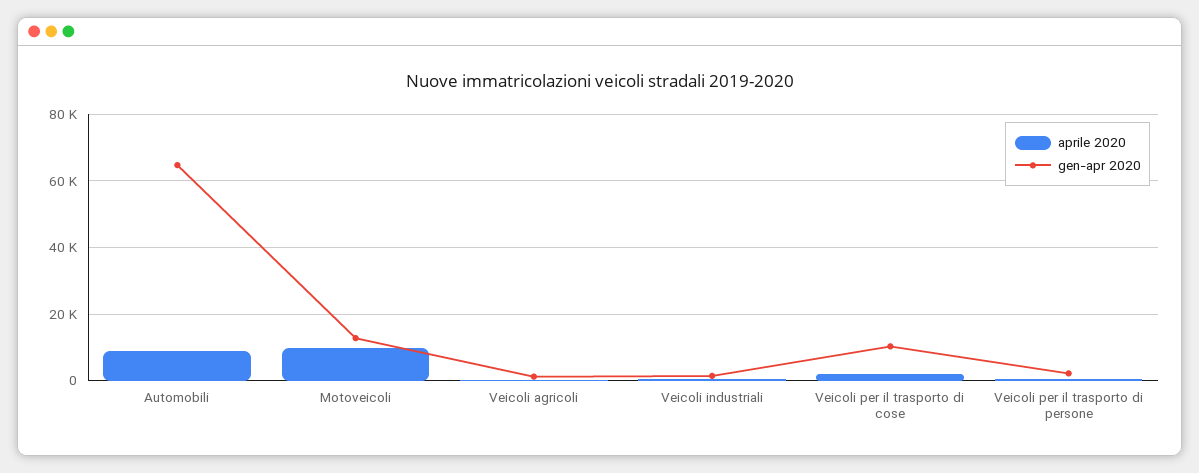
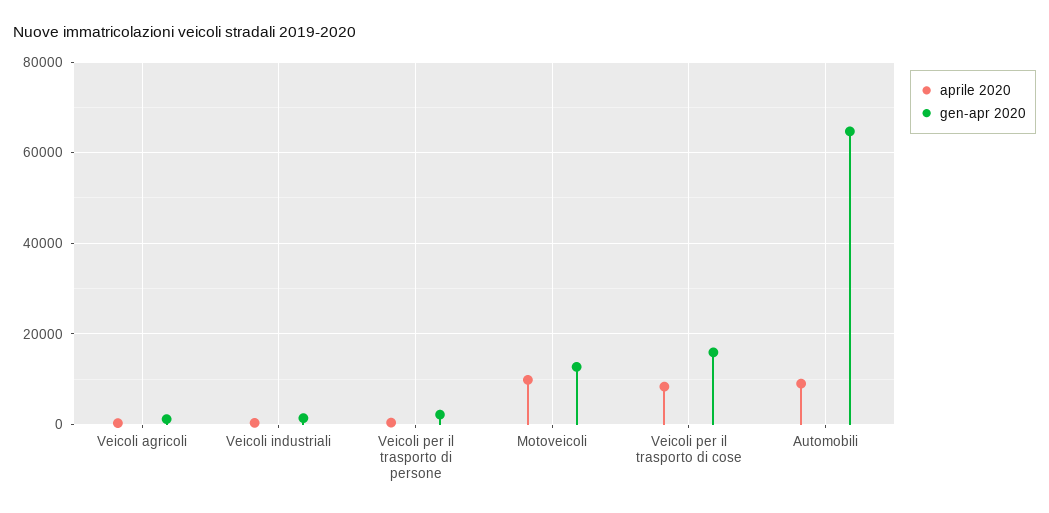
  {
    "aprile 2020": {
      "Automobili": 10000,
      "Motoveicoli": 10000,
      "Veicoli agricoli": 0,
      "Veicoli industriali": 0,
-     "Veicoli per il trasporto di cose": 2000,
+     "Veicoli per il trasporto di cose": 8000,
      "Veicoli per il trasporto di persone": 0
    },
    "gen-apr 2020": {
      "Automobili": 64000,
      "Motoveicoli": 12000,
      "Veicoli agricoli": 2000,
      "Veicoli industriali": 2000,
-     "Veicoli per il trasporto di cose": 10000,
+     "Veicoli per il trasporto di cose": 16000,
      "Veicoli per il trasporto di persone": 2000
    }
  }

